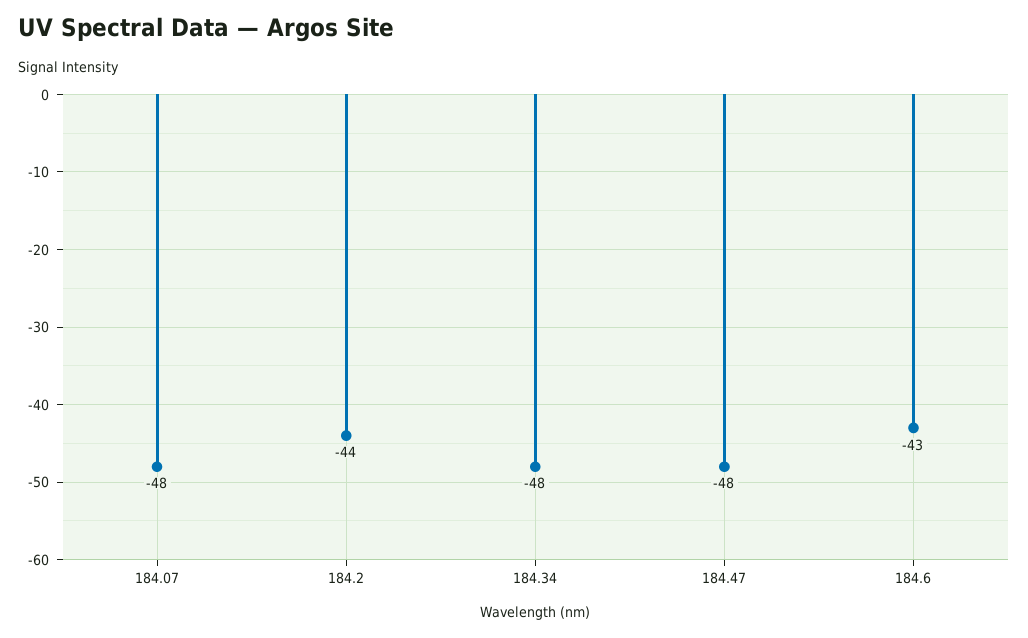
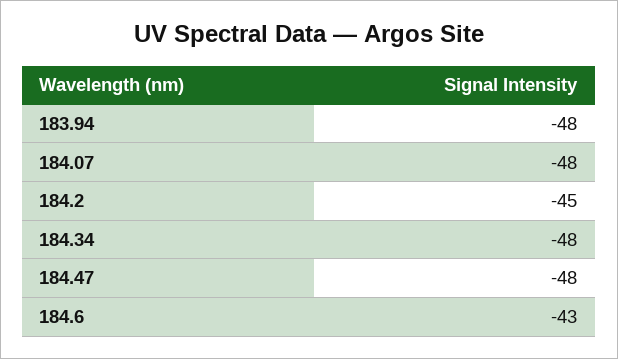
  {
    "184.07": -48,
-   "184.2": -44,
+   "184.2": -45,
    "184.34": -48,
    "184.47": -48,
-   "184.6": -43
+   "184.6": -43,
+   "183.94": -48
  }

